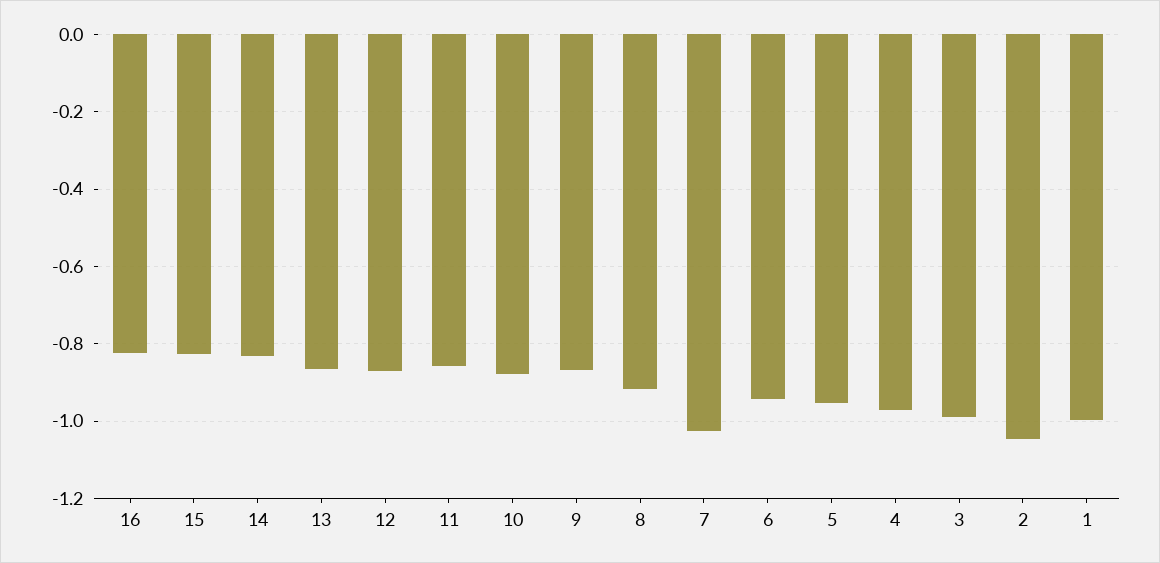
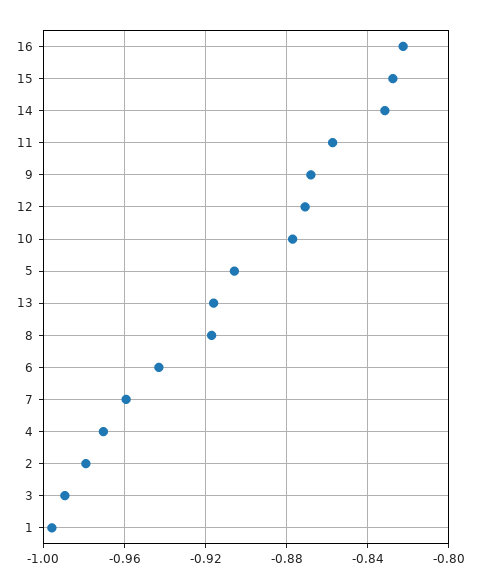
  {
    "16": -0.825,
    "15": -0.83,
    "14": -0.83,
-   "13": -0.86,
+   "13": -0.915,
    "12": -0.87,
    "11": -0.855,
    "10": -0.875,
    "9": -0.87,
    "8": -0.915,
-   "7": -1.02,
+   "7": -0.96,
    "6": -0.945,
-   "5": -0.96,
+   "5": -0.905,
    "4": -0.97,
    "3": -0.99,
-   "2": -1.04,
+   "2": -0.98,
    "1": -0.995
  }

